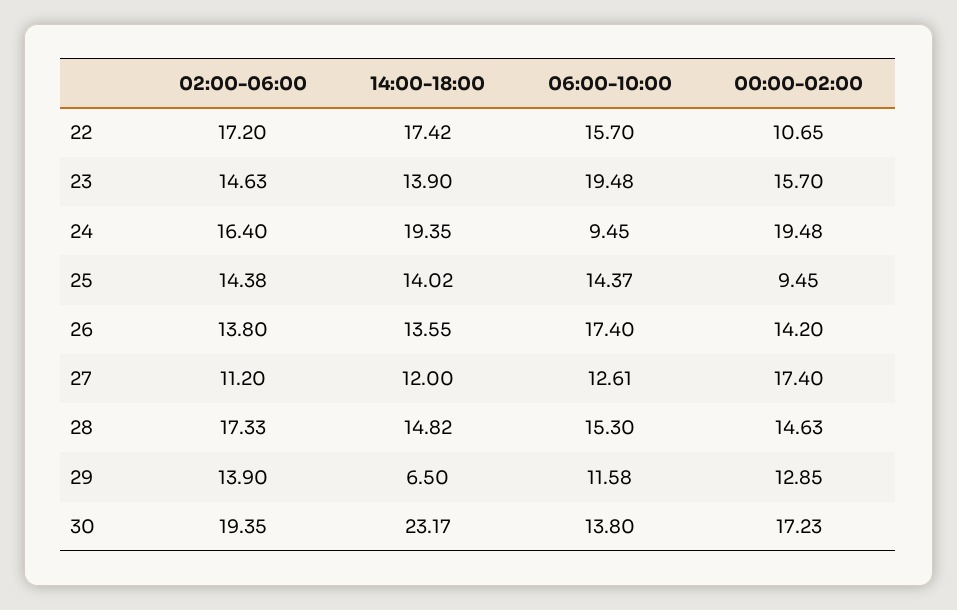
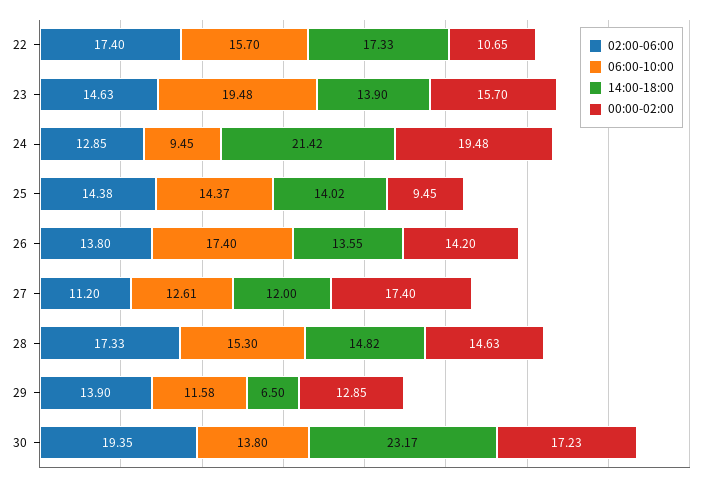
  {
    "02:00-06:00": {
-     "22": 17.2,
+     "22": 17.4,
      "23": 14.63,
-     "24": 16.4,
+     "24": 12.85,
      "25": 14.38,
      "26": 13.8,
      "27": 11.2,
      "28": 17.33,
      "29": 13.9,
      "30": 19.35
    },
    "14:00-18:00": {
-     "22": 17.42,
+     "22": 17.33,
      "23": 13.9,
-     "24": 19.35,
+     "24": 21.42,
      "25": 14.02,
      "26": 13.55,
      "27": 12,
      "28": 14.82,
      "29": 6.5,
      "30": 23.17
    },
    "06:00-10:00": {
      "22": 15.7,
      "23": 19.48,
      "24": 9.45,
      "25": 14.37,
      "26": 17.4,
      "27": 12.61,
      "28": 15.3,
      "29": 11.58,
      "30": 13.8
    },
    "00:00-02:00": {
      "22": 10.65,
      "23": 15.7,
      "24": 19.48,
      "25": 9.45,
      "26": 14.2,
      "27": 17.4,
      "28": 14.63,
      "29": 12.85,
      "30": 17.23
    }
  }

